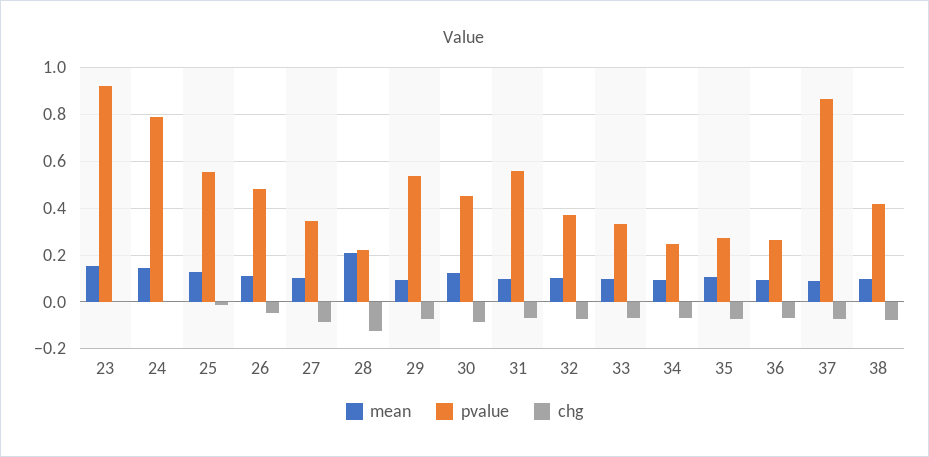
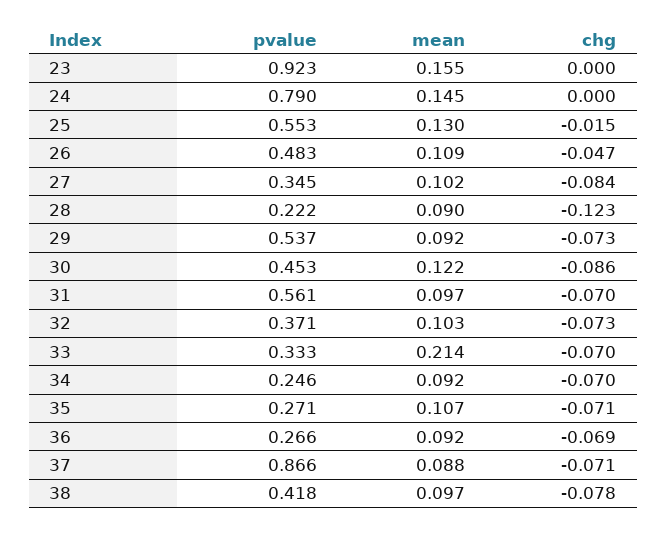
  {
    "mean": {
      "23": 0.155,
      "24": 0.145,
      "25": 0.13,
      "26": 0.109,
      "27": 0.102,
-     "28": 0.2,
+     "28": 0.09,
      "29": 0.092,
      "30": 0.122,
      "31": 0.097,
      "32": 0.103,
-     "33": 0.1,
+     "33": 0.214,
      "34": 0.092,
      "35": 0.107,
      "36": 0.092,
      "37": 0.088,
      "38": 0.097
    },
    "pvalue": {
      "23": 0.923,
      "24": 0.79,
      "25": 0.553,
      "26": 0.483,
      "27": 0.345,
      "28": 0.222,
      "29": 0.537,
      "30": 0.453,
      "31": 0.561,
      "32": 0.371,
      "33": 0.333,
      "34": 0.246,
      "35": 0.271,
      "36": 0.266,
      "37": 0.866,
      "38": 0.418
    },
    "chg": {
      "23": 0,
      "24": 0,
      "25": -0.015,
      "26": -0.047,
      "27": -0.084,
      "28": -0.123,
      "29": -0.073,
      "30": -0.086,
      "31": -0.07,
      "32": -0.073,
      "33": -0.07,
      "34": -0.07,
      "35": -0.071,
      "36": -0.069,
      "37": -0.071,
      "38": -0.078
    }
  }

